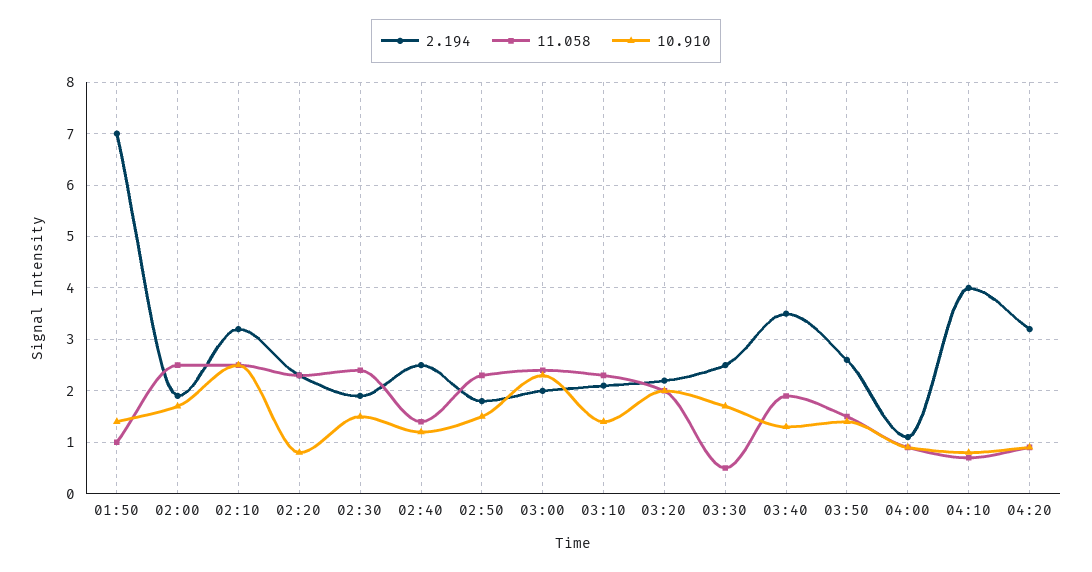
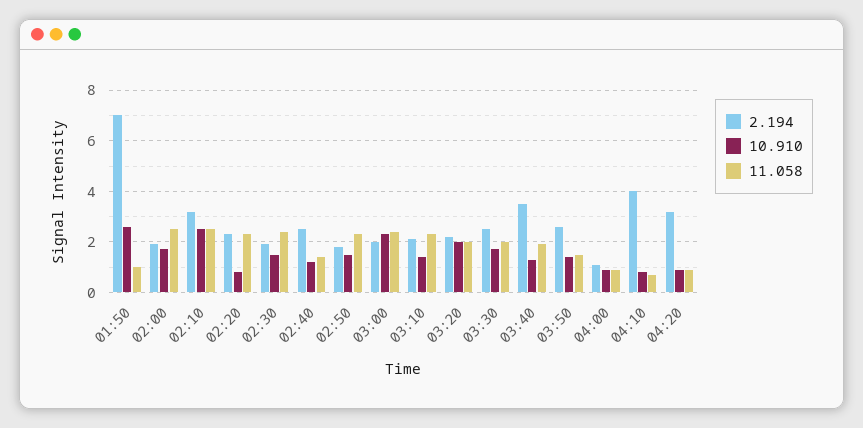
  {
    "2.194": {
      "01:50": 7,
      "02:00": 2,
      "02:10": 3,
      "02:20": 2.5,
      "02:30": 2,
      "02:40": 2.5,
      "02:50": 2,
      "03:00": 2,
      "03:10": 2,
      "03:20": 2,
      "03:30": 2.5,
      "03:40": 3.5,
      "03:50": 2.5,
      "04:00": 1,
      "04:10": 4,
      "04:20": 3
    },
    "11.058": {
      "01:50": 1,
      "02:00": 2.5,
      "02:10": 2.5,
      "02:20": 2.5,
      "02:30": 2.5,
      "02:40": 1.5,
      "02:50": 2.5,
      "03:00": 2.5,
      "03:10": 2.5,
      "03:20": 2,
-     "03:30": 0.5,
+     "03:30": 2,
      "03:40": 2,
      "03:50": 1.5,
      "04:00": 1,
      "04:10": 0.5,
      "04:20": 1
    },
    "10.910": {
-     "01:50": 1.5,
+     "01:50": 2.5,
      "02:00": 1.5,
      "02:10": 2.5,
      "02:20": 1,
      "02:30": 1.5,
      "02:40": 1,
      "02:50": 1.5,
      "03:00": 2.5,
      "03:10": 1.5,
      "03:20": 2,
      "03:30": 1.5,
      "03:40": 1.5,
      "03:50": 1.5,
      "04:00": 1,
      "04:10": 1,
      "04:20": 1
    }
  }

